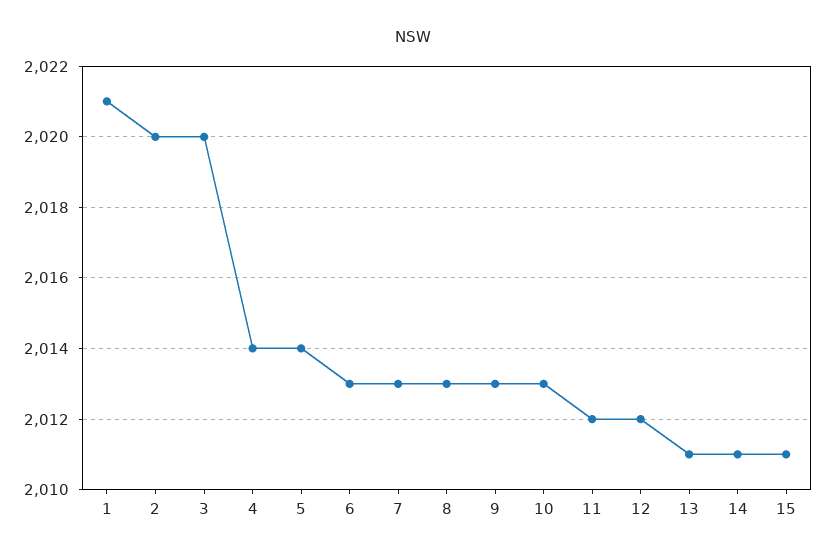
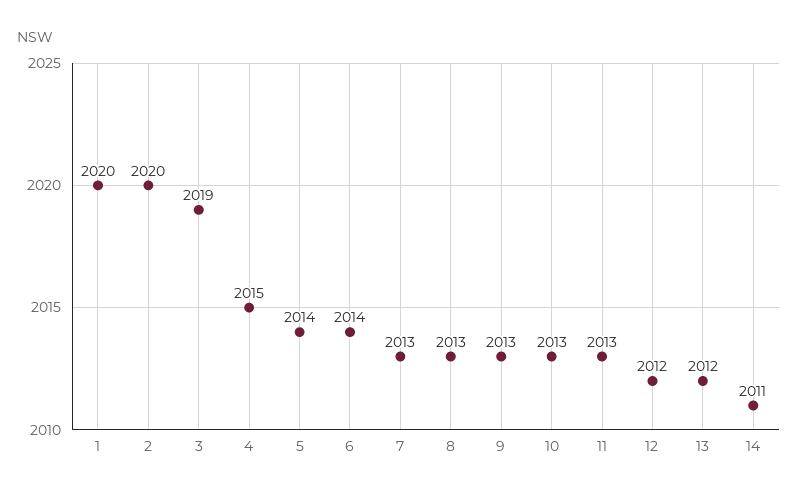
  {
-   "1": 2021,
+   "1": 2020,
    "2": 2020,
-   "3": 2020,
+   "3": 2019,
-   "4": 2014,
+   "4": 2015,
    "5": 2014,
-   "6": 2013,
+   "6": 2014,
    "7": 2013,
    "8": 2013,
    "9": 2013,
    "10": 2013,
-   "11": 2012,
+   "11": 2013,
    "12": 2012,
-   "13": 2011,
+   "13": 2012,
-   "14": 2011,
+   "14": 2011
-   "15": 2011
  }

